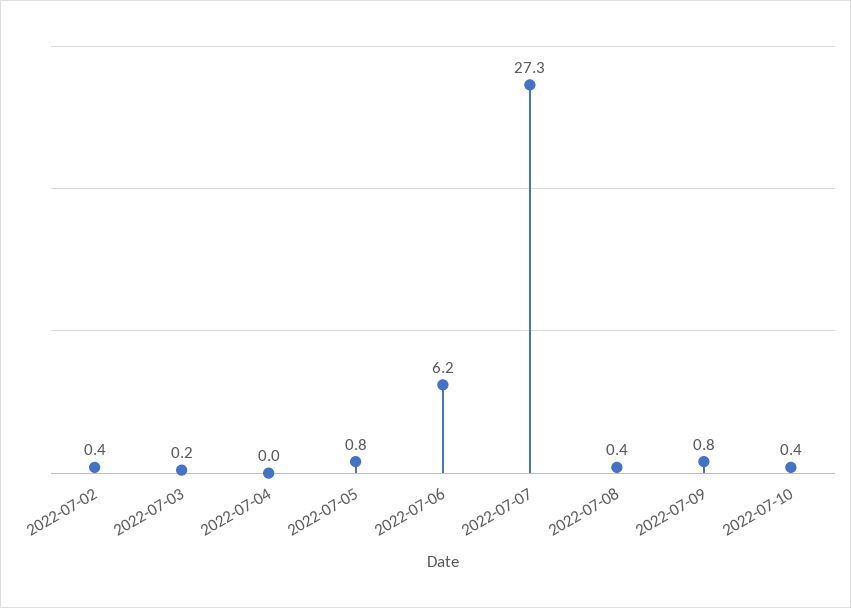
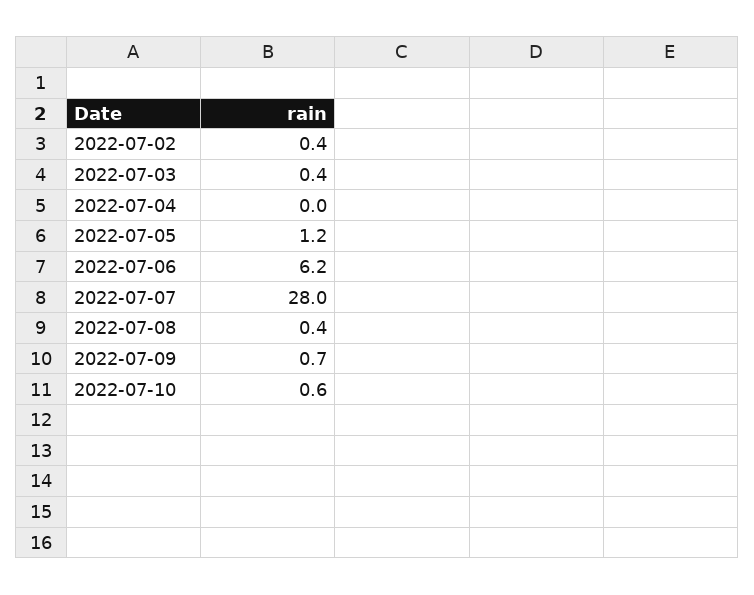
  {
    "2022-07-02": 0.4,
-   "2022-07-03": 0.2,
+   "2022-07-03": 0.4,
    "2022-07-04": 0,
-   "2022-07-05": 0.8,
+   "2022-07-05": 1.2,
    "2022-07-06": 6.2,
-   "2022-07-07": 27.3,
+   "2022-07-07": 28,
    "2022-07-08": 0.4,
-   "2022-07-09": 0.8,
+   "2022-07-09": 0.7,
-   "2022-07-10": 0.4
+   "2022-07-10": 0.6
  }

